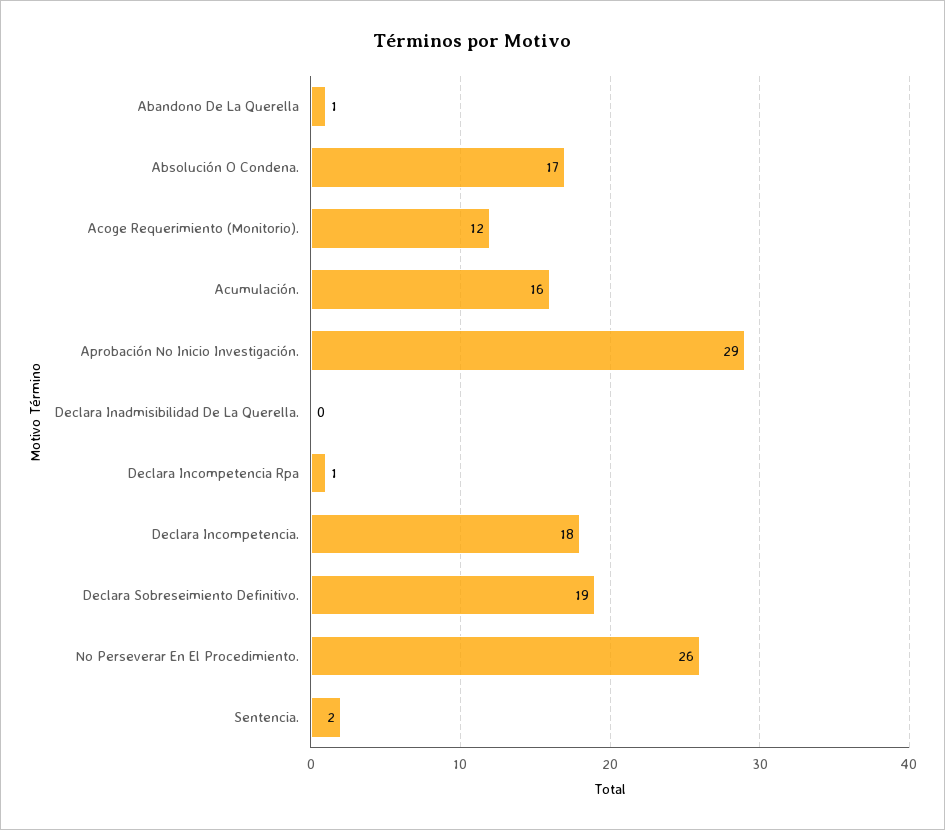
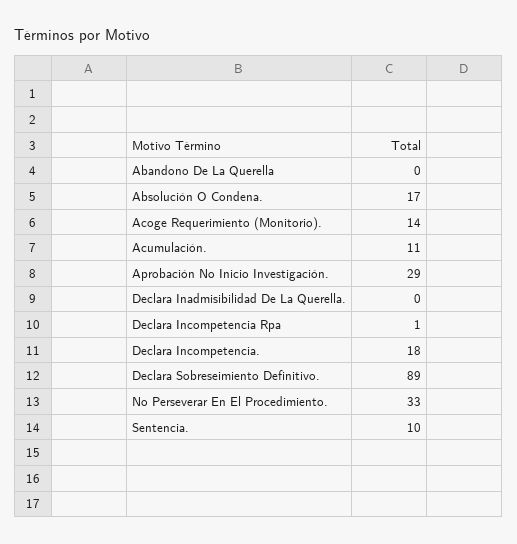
  {
-   "Abandono De La Querella": 1,
+   "Abandono De La Querella": 0,
    "Absolución O Condena.": 17,
-   "Acoge Requerimiento (Monitorio).": 12,
+   "Acoge Requerimiento (Monitorio).": 14,
-   "Acumulación.": 16,
+   "Acumulación.": 11,
    "Aprobación No Inicio Investigación.": 29,
    "Declara Inadmisibilidad De La Querella.": 0,
    "Declara Incompetencia Rpa": 1,
    "Declara Incompetencia.": 18,
-   "Declara Sobreseimiento Definitivo.": 19,
+   "Declara Sobreseimiento Definitivo.": 89,
-   "No Perseverar En El Procedimiento.": 26,
+   "No Perseverar En El Procedimiento.": 33,
-   "Sentencia.": 2
+   "Sentencia.": 10
  }

